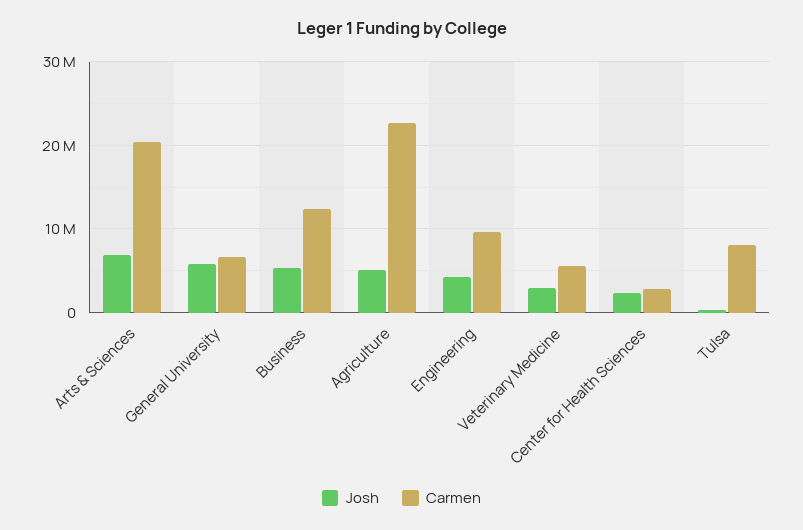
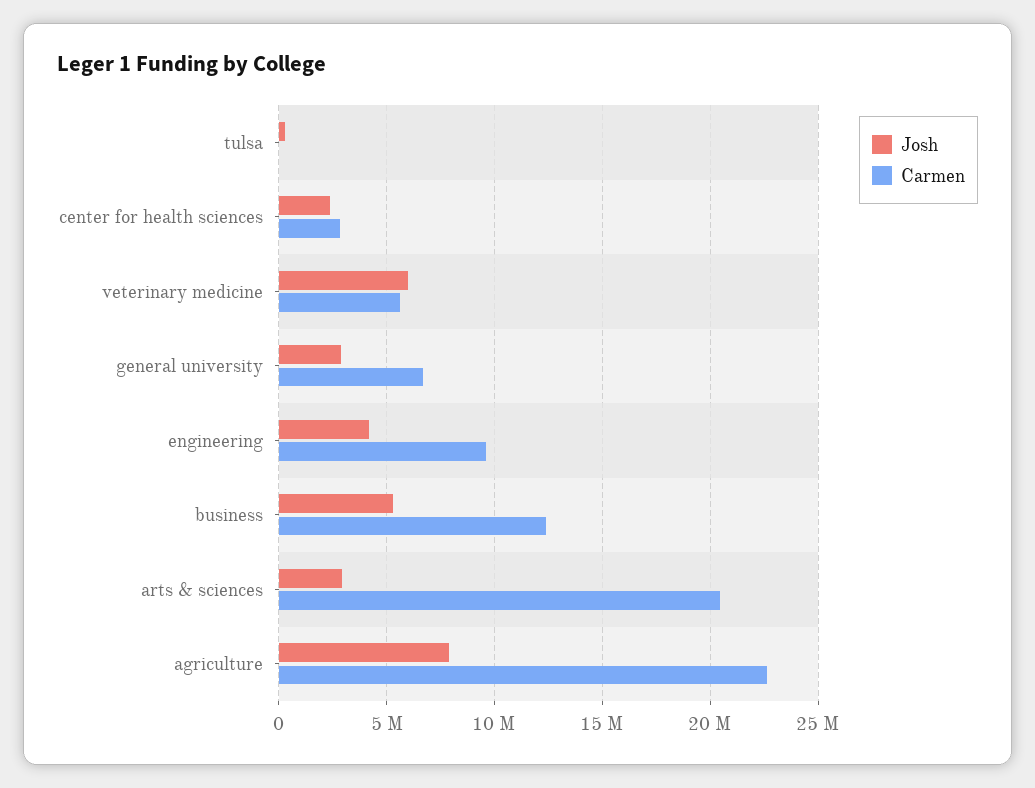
  {
    "Josh": {
-     "Arts & Sciences": 7000000,
+     "Arts & Sciences": 3000000,
-     "General University": 6000000,
+     "General University": 3000000,
      "Business": 5500000,
-     "Agriculture": 5000000,
+     "Agriculture": 8000000,
      "Engineering": 4000000,
-     "Veterinary Medicine": 3000000,
+     "Veterinary Medicine": 6000000,
      "Center for Health Sciences": 2500000,
      "Tulsa": 500000
    },
    "Carmen": {
      "Arts & Sciences": 20500000,
      "General University": 6500000,
      "Business": 12500000,
      "Agriculture": 22500000,
      "Engineering": 9500000,
      "Veterinary Medicine": 5500000,
      "Center for Health Sciences": 3000000,
-     "Tulsa": 8000000
+     "Tulsa": 0
    }
  }

